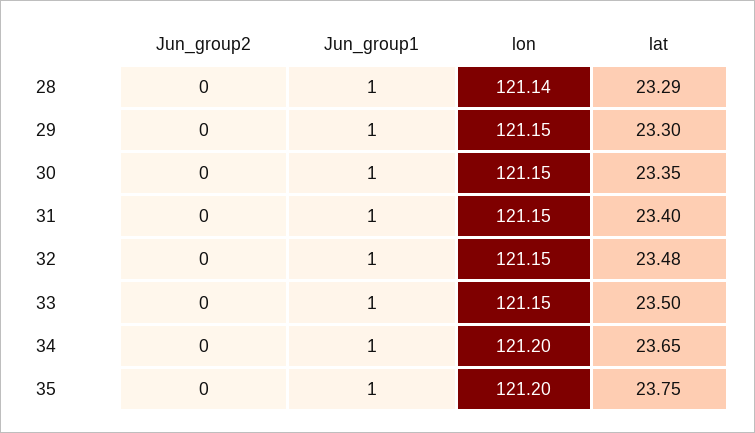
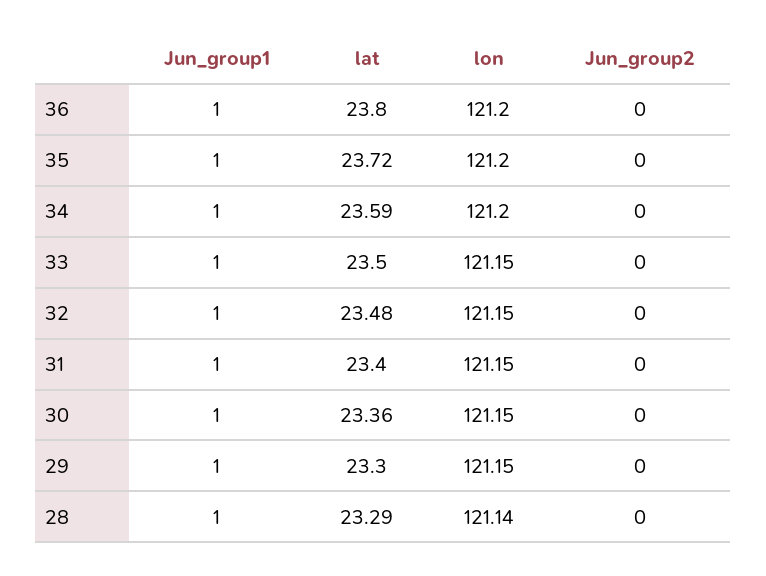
  {
    "Jun_group2": {
      "28": 0,
      "29": 0,
      "30": 0,
      "31": 0,
      "32": 0,
      "33": 0,
      "34": 0,
-     "35": 0
+     "35": 0,
+     "36": 0
    },
    "Jun_group1": {
      "28": 1,
      "29": 1,
      "30": 1,
      "31": 1,
      "32": 1,
      "33": 1,
      "34": 1,
-     "35": 1
+     "35": 1,
+     "36": 1
    },
    "lon": {
      "28": 121.14,
      "29": 121.15,
      "30": 121.15,
      "31": 121.15,
      "32": 121.15,
      "33": 121.15,
      "34": 121.2,
-     "35": 121.2
+     "35": 121.2,
+     "36": 121.2
    },
    "lat": {
      "28": 23.29,
      "29": 23.3,
-     "30": 23.35,
+     "30": 23.36,
      "31": 23.4,
      "32": 23.48,
      "33": 23.5,
-     "34": 23.65,
+     "34": 23.59,
-     "35": 23.75
+     "35": 23.72,
+     "36": 23.8
    }
  }

